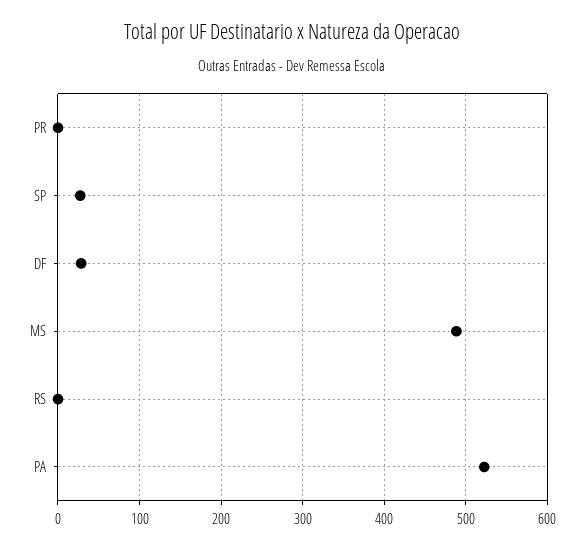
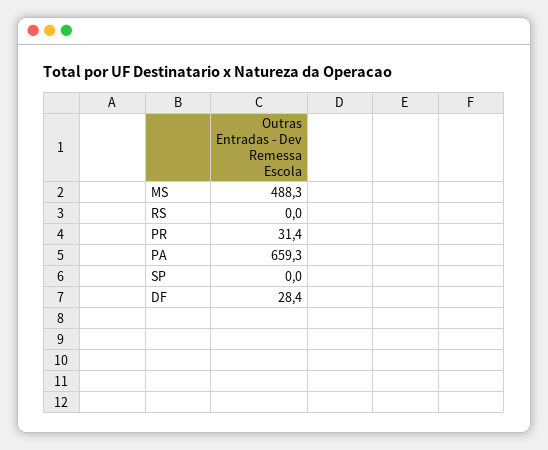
  {
-   "PR": 0,
+   "PR": 31.4,
-   "SP": 30,
+   "SP": 0,
    "DF": 28.4,
    "MS": 488.3,
    "RS": 0,
-   "PA": 520
+   "PA": 659.3
  }

